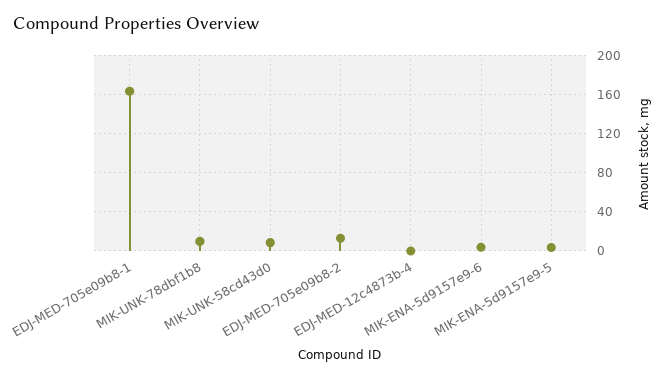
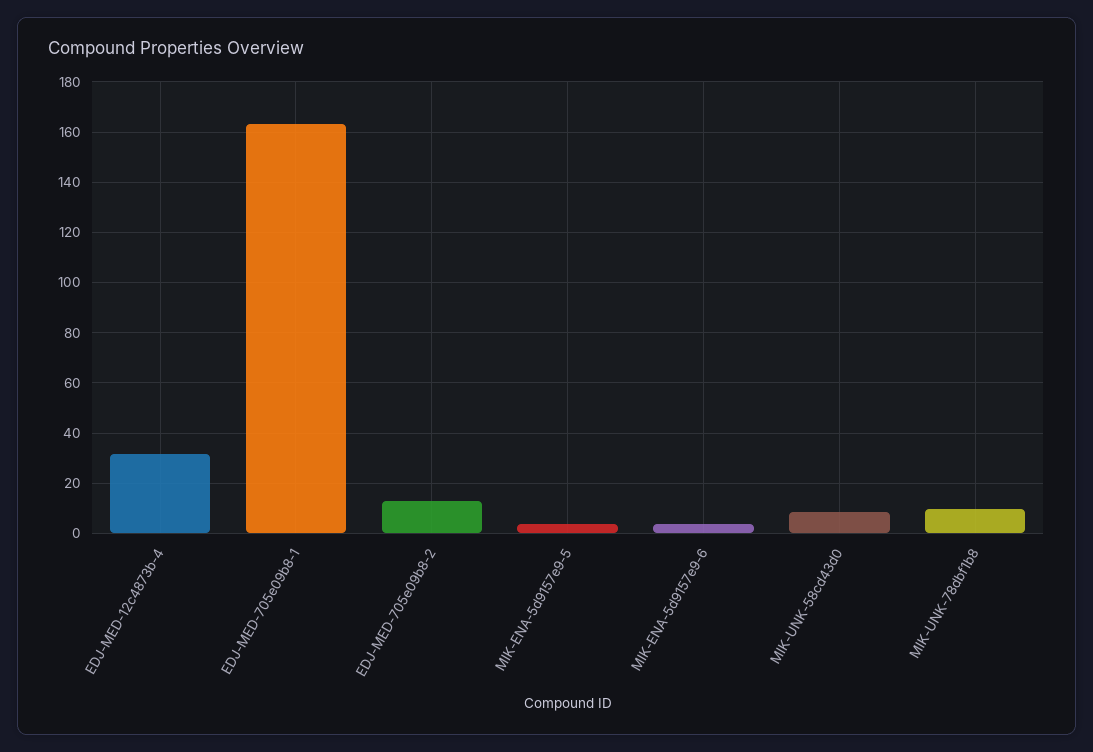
  {
    "EDJ-MED-705e09b8-1": 162.5,
    "MIK-UNK-78dbf1b8": 10,
    "MIK-UNK-58cd43d0": 7.5,
    "EDJ-MED-705e09b8-2": 12.5,
-   "EDJ-MED-12c4873b-4": 0,
+   "EDJ-MED-12c4873b-4": 32.5,
    "MIK-ENA-5d9157e9-6": 5,
    "MIK-ENA-5d9157e9-5": 2.5
  }

